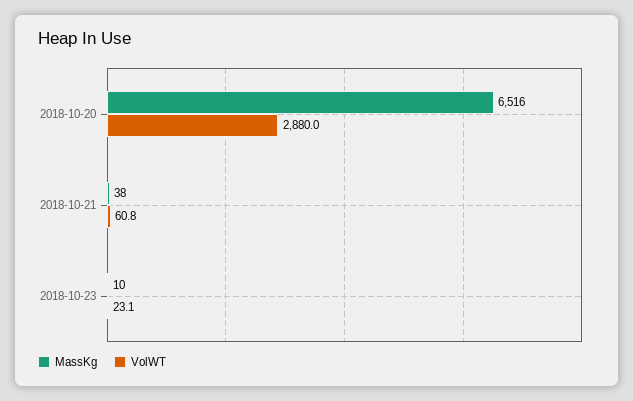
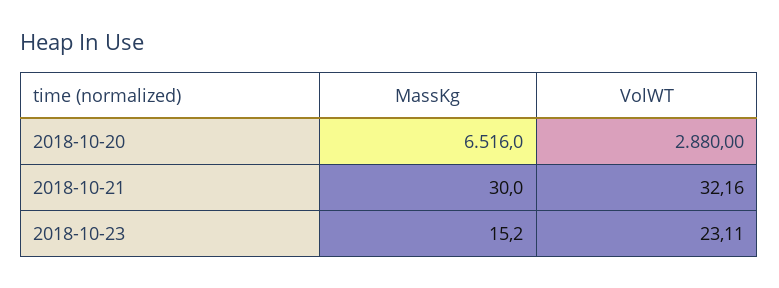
  {
    "MassKg": {
      "2018-10-20": 6516,
-     "2018-10-21": 38,
+     "2018-10-21": 30,
-     "2018-10-23": 10
+     "2018-10-23": 15.2
    },
    "VolWT": {
      "2018-10-20": 2880,
-     "2018-10-21": 60.8,
+     "2018-10-21": 32.16,
      "2018-10-23": 23.11
    }
  }

